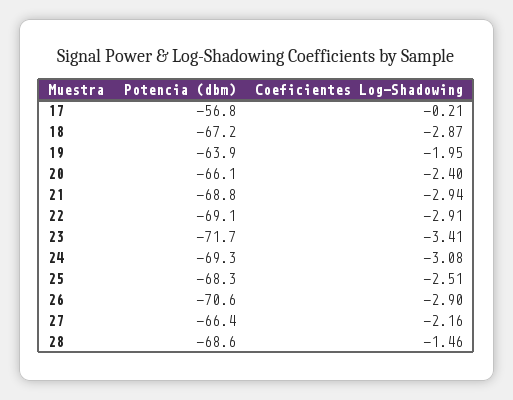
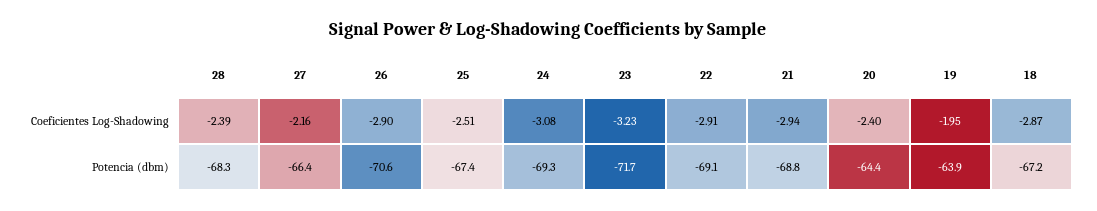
  {
    "Potencia (dbm)": {
-     "17": -56.8,
      "18": -67.2,
      "19": -63.9,
-     "20": -66.1,
+     "20": -64.4,
      "21": -68.8,
      "22": -69.1,
      "23": -71.7,
      "24": -69.3,
-     "25": -68.3,
+     "25": -67.4,
      "26": -70.6,
      "27": -66.4,
-     "28": -68.6
+     "28": -68.3
    },
    "Coeficientes Log-Shadowing": {
-     "17": -0.21,
      "18": -2.87,
      "19": -1.95,
      "20": -2.4,
      "21": -2.94,
      "22": -2.91,
-     "23": -3.41,
+     "23": -3.23,
      "24": -3.08,
      "25": -2.51,
      "26": -2.9,
      "27": -2.16,
-     "28": -1.46
+     "28": -2.39
    }
  }

